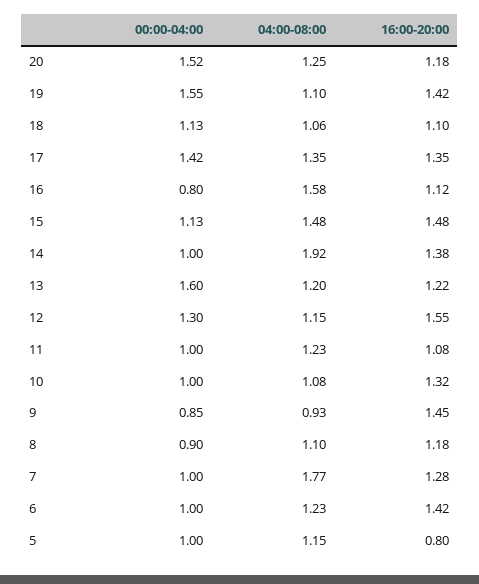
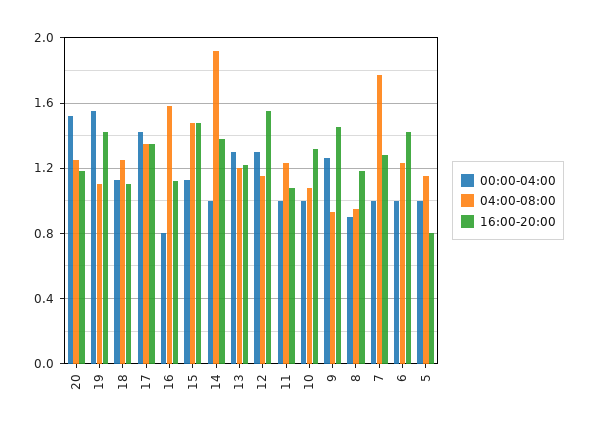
  {
    "00:00-04:00": {
      "20": 1.52,
      "19": 1.55,
      "18": 1.13,
      "17": 1.42,
      "16": 0.8,
      "15": 1.13,
      "14": 1,
-     "13": 1.6,
+     "13": 1.3,
      "12": 1.3,
      "11": 1,
      "10": 1,
-     "9": 0.85,
+     "9": 1.25,
      "8": 0.9,
      "7": 1,
      "6": 1,
      "5": 1
    },
    "04:00-08:00": {
      "20": 1.25,
      "19": 1.1,
-     "18": 1.06,
+     "18": 1.25,
      "17": 1.35,
      "16": 1.58,
      "15": 1.48,
      "14": 1.92,
      "13": 1.2,
      "12": 1.15,
      "11": 1.23,
      "10": 1.08,
      "9": 0.93,
-     "8": 1.1,
+     "8": 0.95,
      "7": 1.77,
      "6": 1.23,
      "5": 1.15
    },
    "16:00-20:00": {
      "20": 1.18,
      "19": 1.42,
      "18": 1.1,
      "17": 1.35,
      "16": 1.12,
      "15": 1.48,
      "14": 1.38,
      "13": 1.22,
      "12": 1.55,
      "11": 1.08,
      "10": 1.32,
      "9": 1.45,
      "8": 1.18,
      "7": 1.28,
      "6": 1.42,
      "5": 0.8
    }
  }

